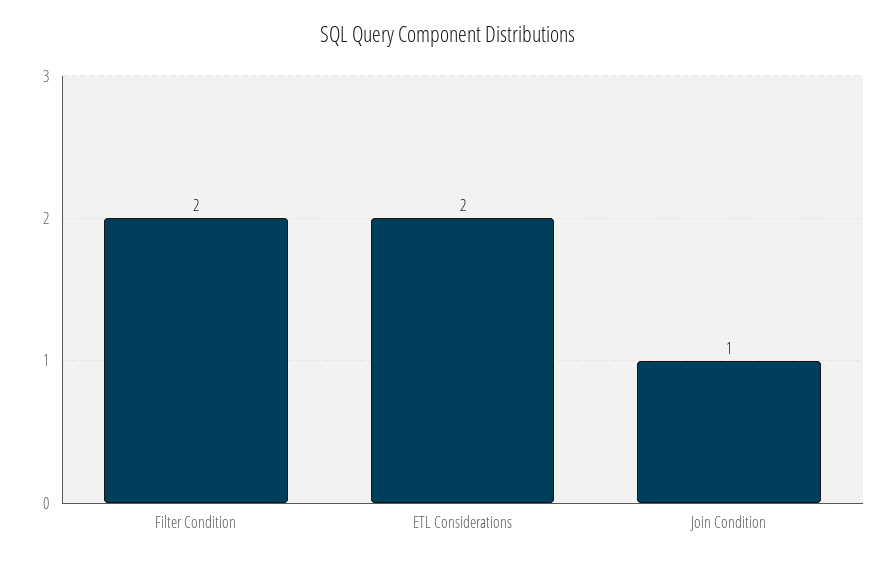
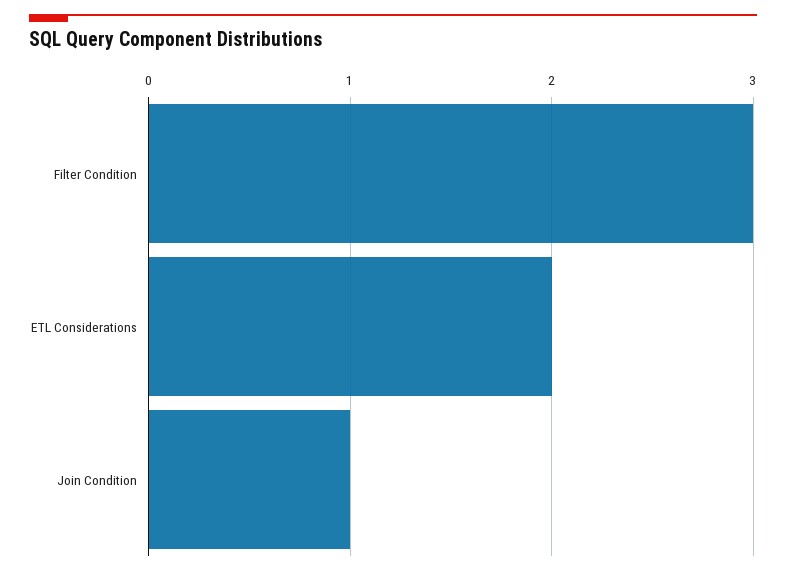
  {
-   "Filter Condition": 2,
+   "Filter Condition": 3,
    "ETL Considerations": 2,
    "Join Condition": 1
  }

